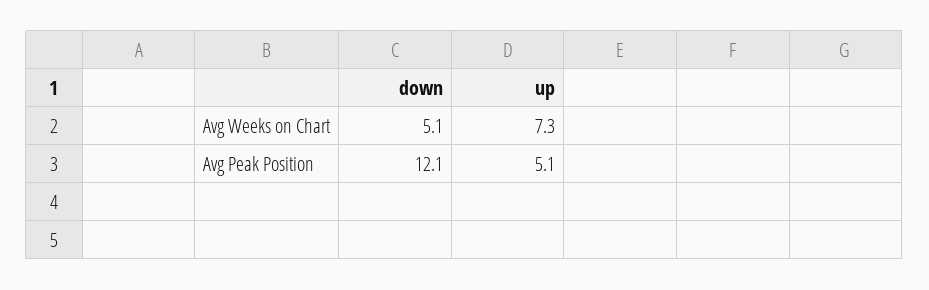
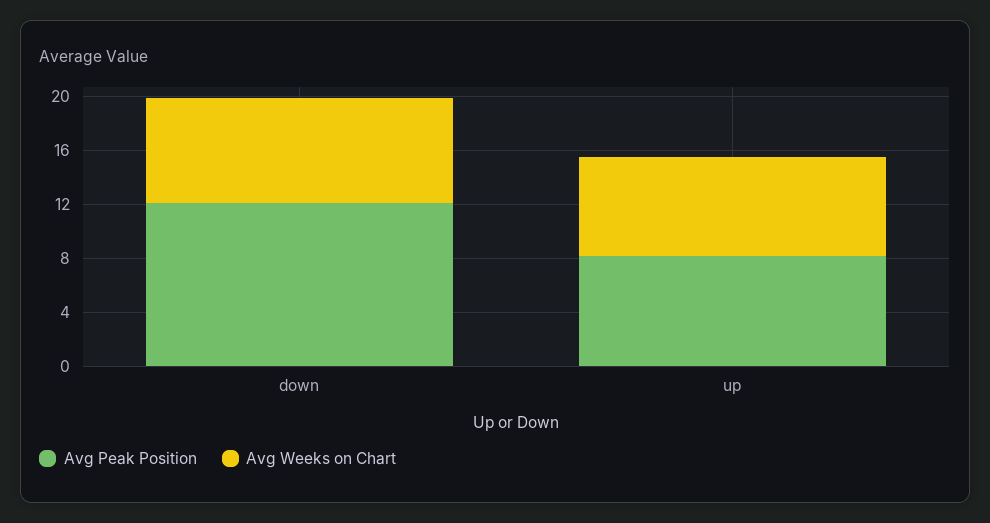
  {
    "Avg Weeks on Chart": {
-     "down": 5.1,
+     "down": 8,
      "up": 7.3
    },
    "Avg Peak Position": {
      "down": 12.1,
-     "up": 5.1
+     "up": 8
    }
  }

